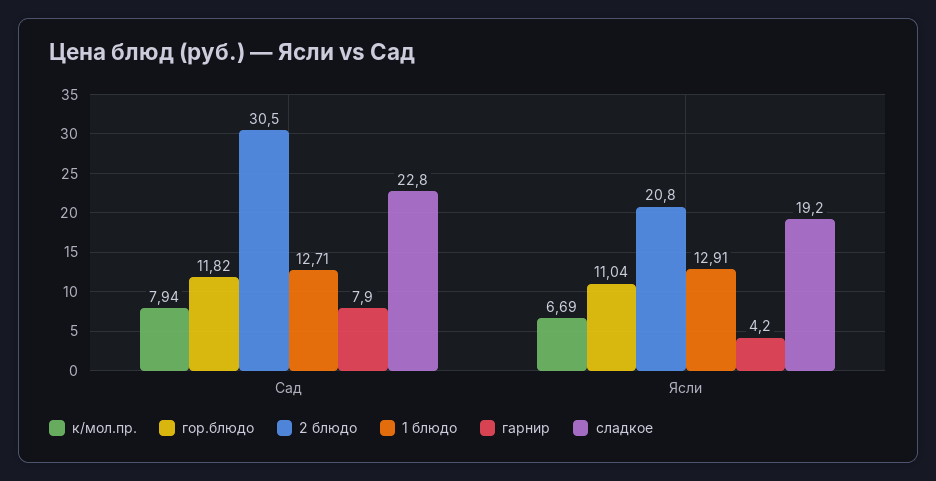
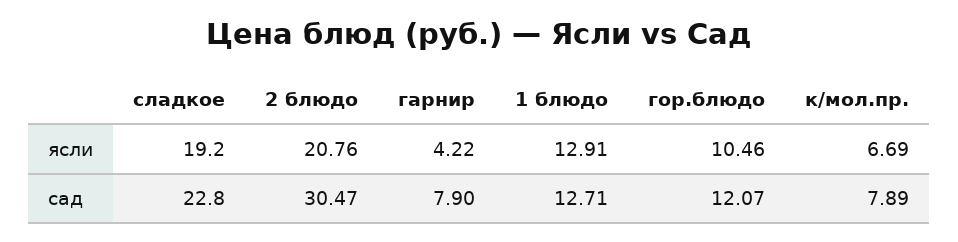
  {
    "к/мол.пр.": {
-     "Сад": 7.94,
+     "Сад": 7.89,
      "Ясли": 6.69
    },
    "гор.блюдо": {
-     "Сад": 11.82,
+     "Сад": 12.07,
-     "Ясли": 11.04
+     "Ясли": 10.46
    },
    "2 блюдо": {
      "Сад": 30.47,
      "Ясли": 20.76
    },
    "1 блюдо": {
      "Сад": 12.71,
      "Ясли": 12.91
    },
    "гарнир": {
      "Сад": 7.9,
      "Ясли": 4.22
    },
    "сладкое": {
      "Сад": 22.8,
      "Ясли": 19.2
    }
  }

